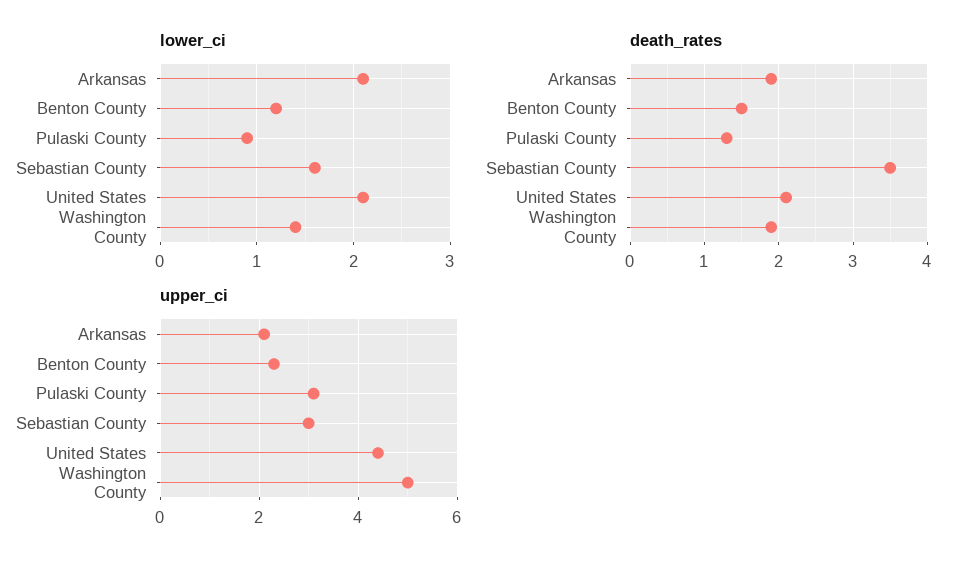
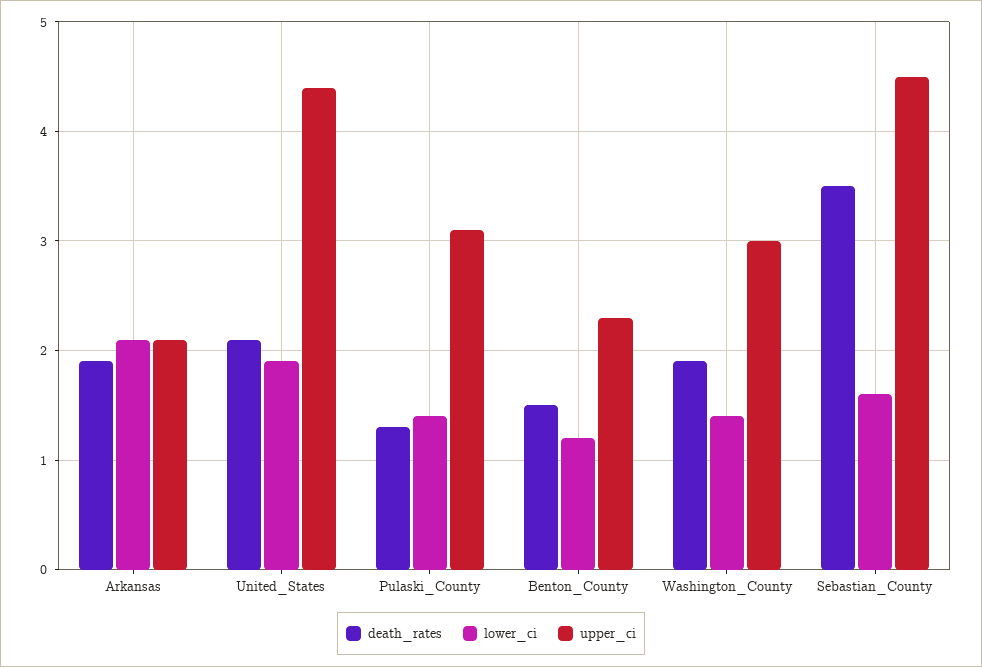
  {
    "lower_ci": {
      "Arkansas": 2.1,
      "Benton County": 1.2,
-     "Pulaski County": 0.9,
+     "Pulaski County": 1.4,
      "Sebastian County": 1.6,
-     "United States": 2.1,
+     "United States": 1.9,
      "Washington County": 1.4
    },
    "death_rates": {
      "Arkansas": 1.9,
      "Benton County": 1.5,
      "Pulaski County": 1.3,
      "Sebastian County": 3.5,
      "United States": 2.1,
      "Washington County": 1.9
    },
    "upper_ci": {
      "Arkansas": 2.1,
      "Benton County": 2.3,
      "Pulaski County": 3.1,
-     "Sebastian County": 3,
+     "Sebastian County": 4.5,
      "United States": 4.4,
-     "Washington County": 5
+     "Washington County": 3
    }
  }

